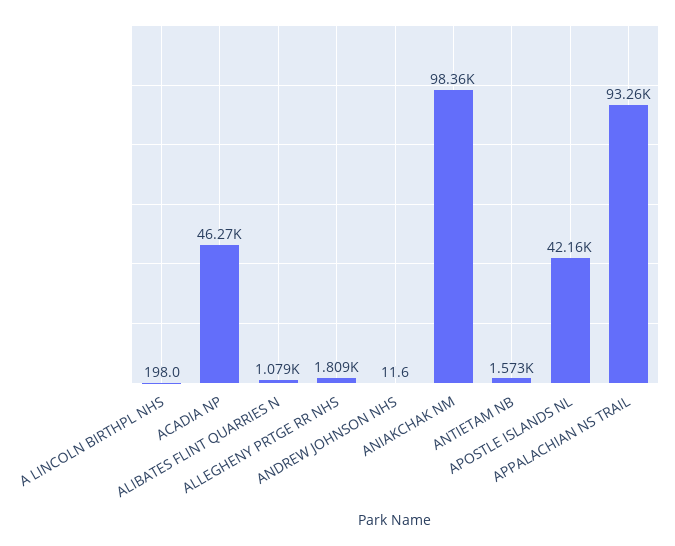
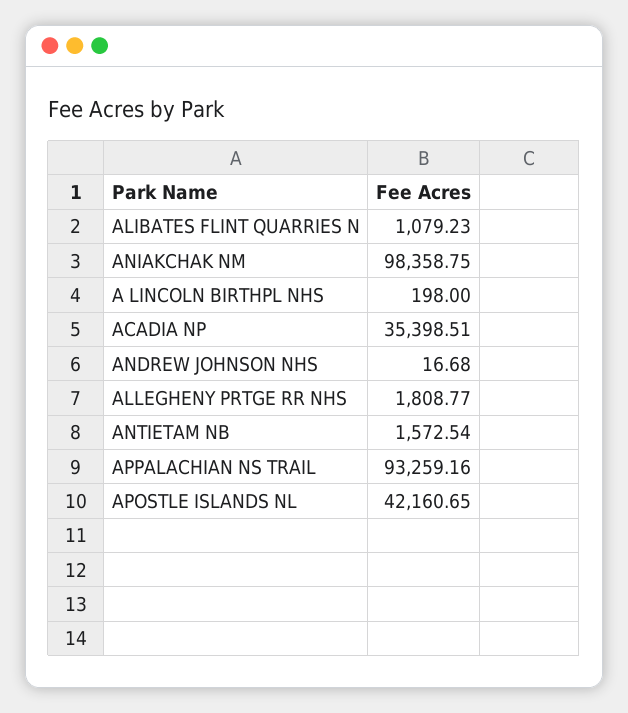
  {
    "A LINCOLN BIRTHPL NHS": 198,
-   "ACADIA NP": 46270,
+   "ACADIA NP": 35398.51,
    "ALIBATES FLINT QUARRIES N": 1079.23,
    "ALLEGHENY PRTGE RR NHS": 1808.77,
-   "ANDREW JOHNSON NHS": 11.6,
+   "ANDREW JOHNSON NHS": 16.68,
    "ANIAKCHAK NM": 98358.75,
    "ANTIETAM NB": 1572.54,
    "APOSTLE ISLANDS NL": 42160.65,
    "APPALACHIAN NS TRAIL": 93259.16
  }

